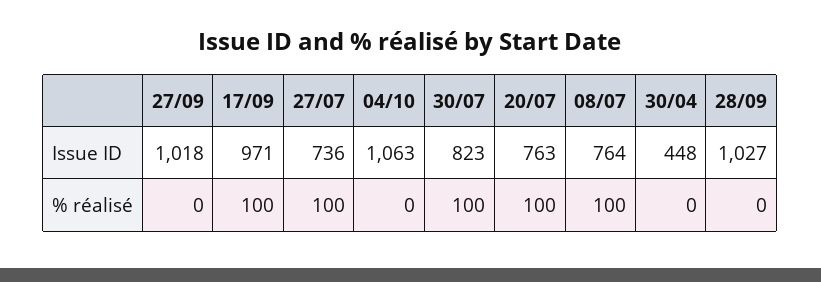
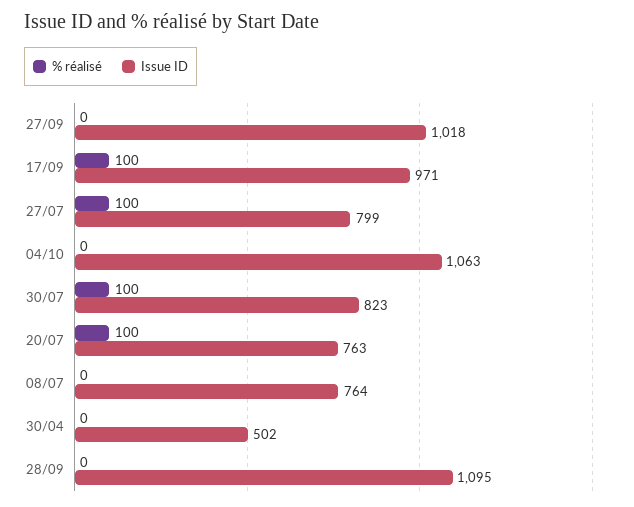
  {
    "Issue ID": {
      "27/09": 1018,
      "17/09": 971,
-     "27/07": 736,
+     "27/07": 799,
      "04/10": 1063,
      "30/07": 823,
      "20/07": 763,
      "08/07": 764,
-     "30/04": 448,
+     "30/04": 502,
-     "28/09": 1027
+     "28/09": 1095
    },
    "% réalisé": {
      "27/09": 0,
      "17/09": 100,
      "27/07": 100,
      "04/10": 0,
      "30/07": 100,
      "20/07": 100,
-     "08/07": 100,
+     "08/07": 0,
      "30/04": 0,
      "28/09": 0
    }
  }

